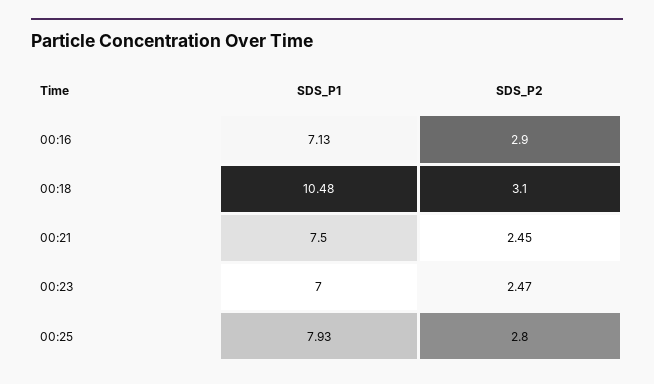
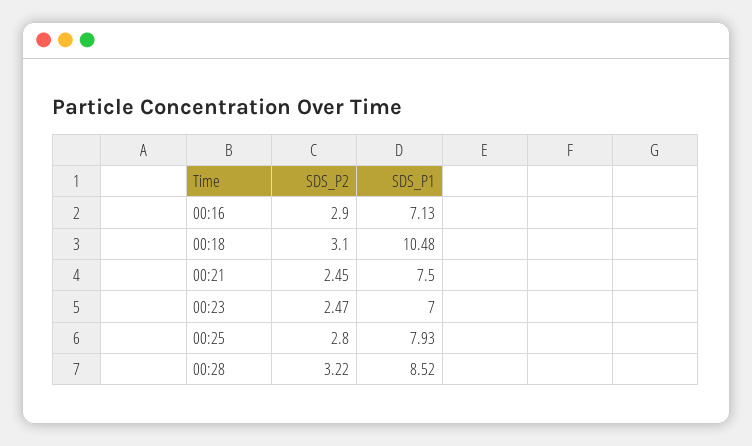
  {
    "SDS_P1": {
      "00:16": 7.13,
      "00:18": 10.48,
      "00:21": 7.5,
      "00:23": 7,
-     "00:25": 7.93
+     "00:25": 7.93,
+     "00:28": 8.52
    },
    "SDS_P2": {
      "00:16": 2.9,
      "00:18": 3.1,
      "00:21": 2.45,
      "00:23": 2.47,
-     "00:25": 2.8
+     "00:25": 2.8,
+     "00:28": 3.22
    }
  }

